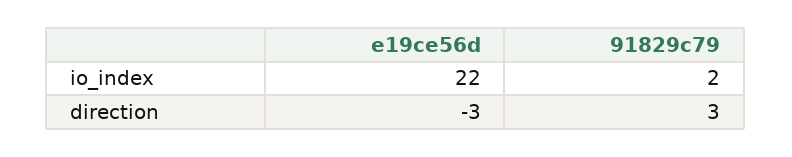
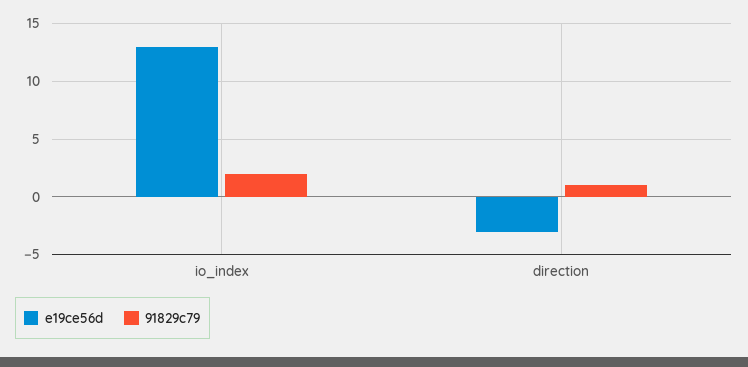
  {
    "e19ce56d": {
-     "io_index": 22,
+     "io_index": 13,
      "direction": -3
    },
    "91829c79": {
      "io_index": 2,
-     "direction": 3
+     "direction": 1
    }
  }

